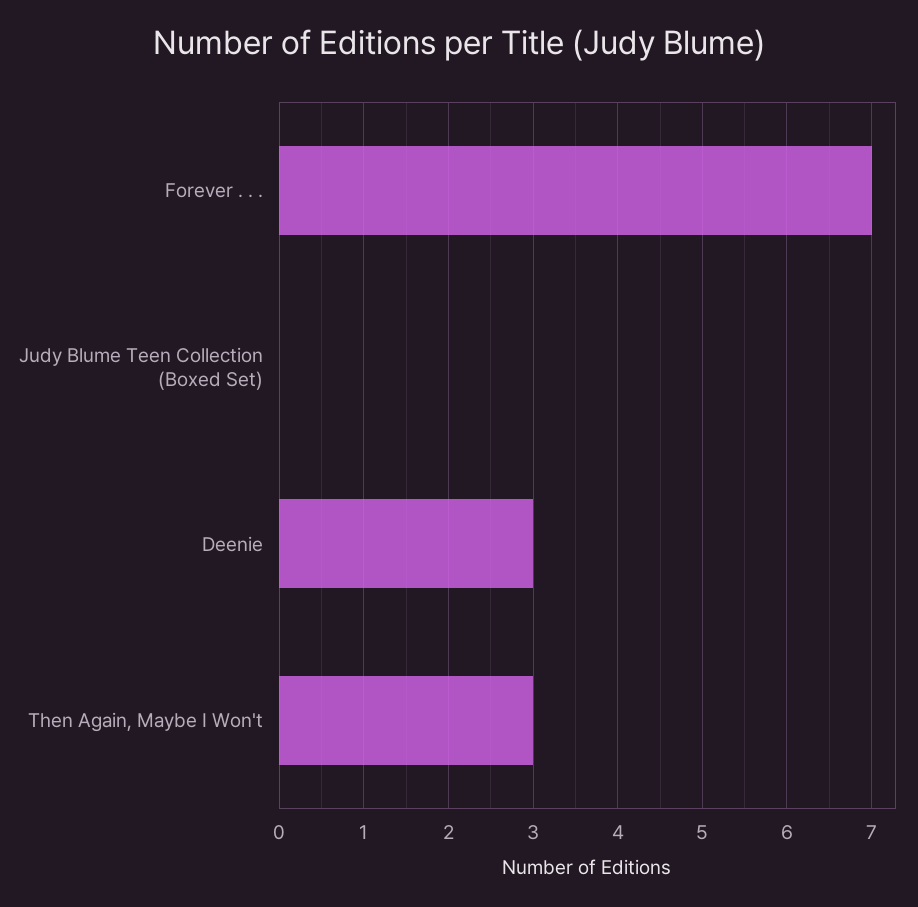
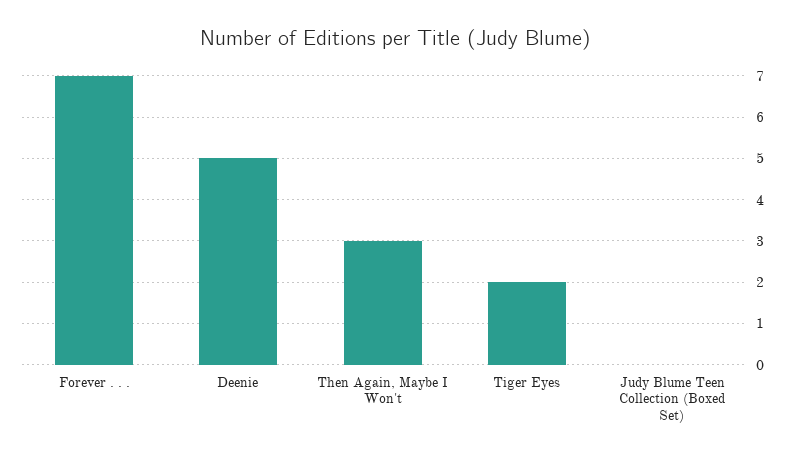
  {
    "Forever . . .": 7,
    "Judy Blume Teen Collection (Boxed Set)": 0,
-   "Deenie": 3,
+   "Deenie": 5,
-   "Then Again, Maybe I Won't": 3
+   "Then Again, Maybe I Won't": 3,
+   "Tiger Eyes": 2
  }

